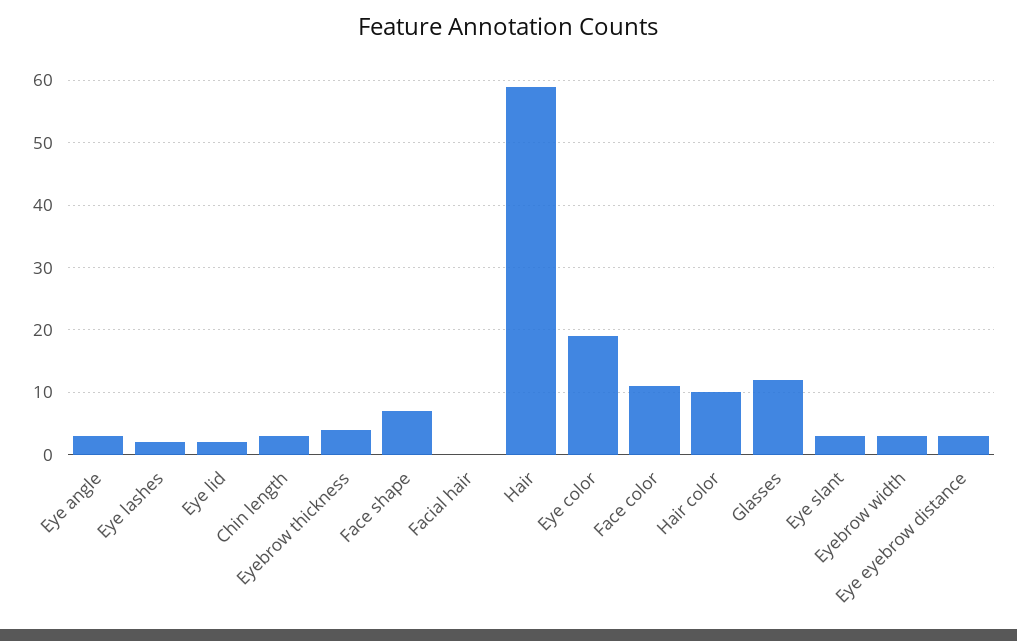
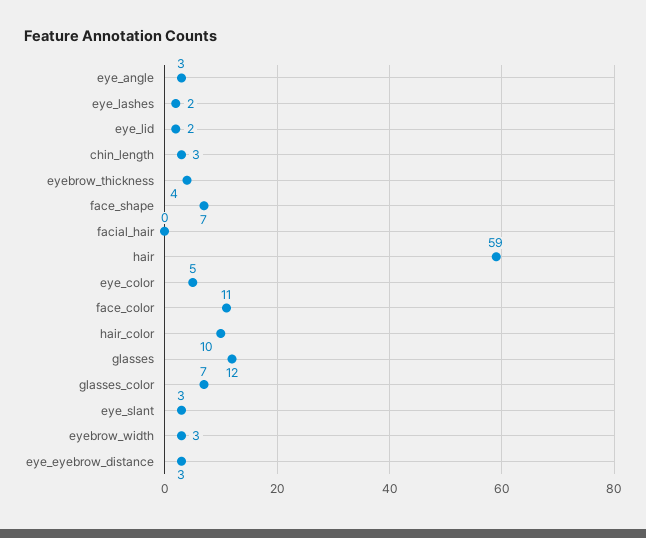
  {
    "Eye angle": 3,
    "Eye lashes": 2,
    "Eye lid": 2,
    "Chin length": 3,
    "Eyebrow thickness": 4,
    "Face shape": 7,
    "Facial hair": 0,
    "Hair": 59,
-   "Eye color": 19,
+   "Eye color": 5,
    "Face color": 11,
    "Hair color": 10,
    "Glasses": 12,
    "Eye slant": 3,
    "Eyebrow width": 3,
-   "Eye eyebrow distance": 3
+   "Eye eyebrow distance": 3,
+   "glasses_color": 7
  }

